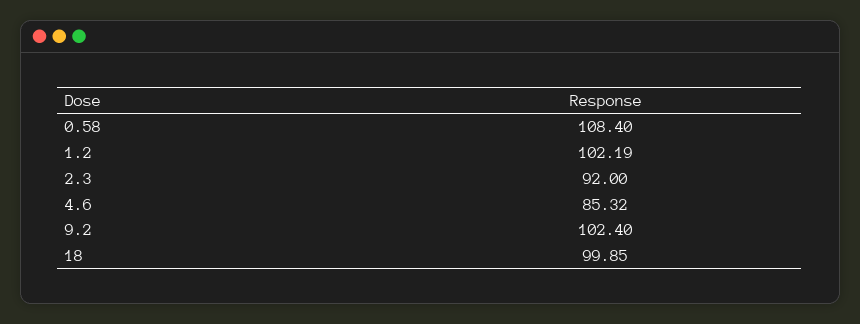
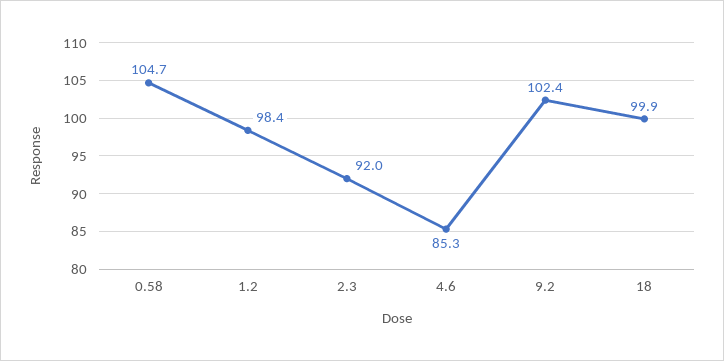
  {
-   "0.58": 108.4,
+   "0.58": 104.7,
-   "1.2": 102.19,
+   "1.2": 98.4,
    "2.3": 92,
    "4.6": 85.32,
    "9.2": 102.4,
    "18": 99.85
  }

